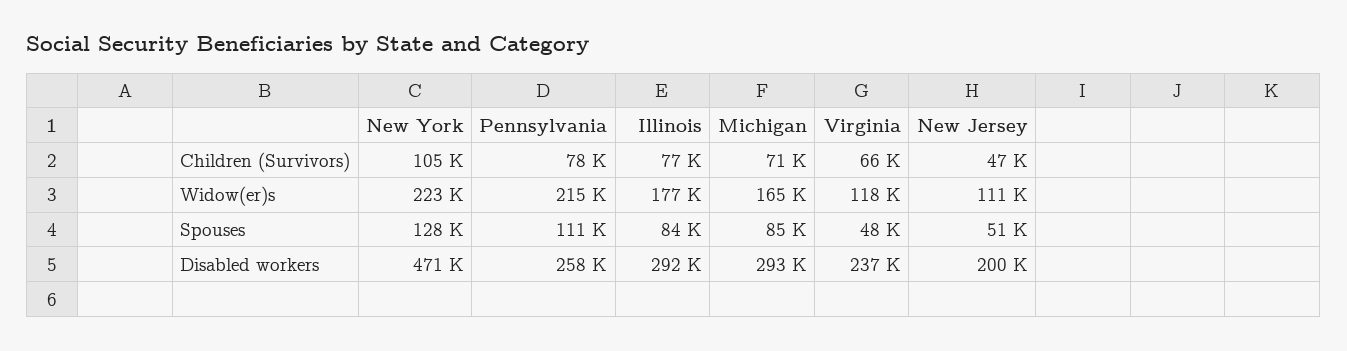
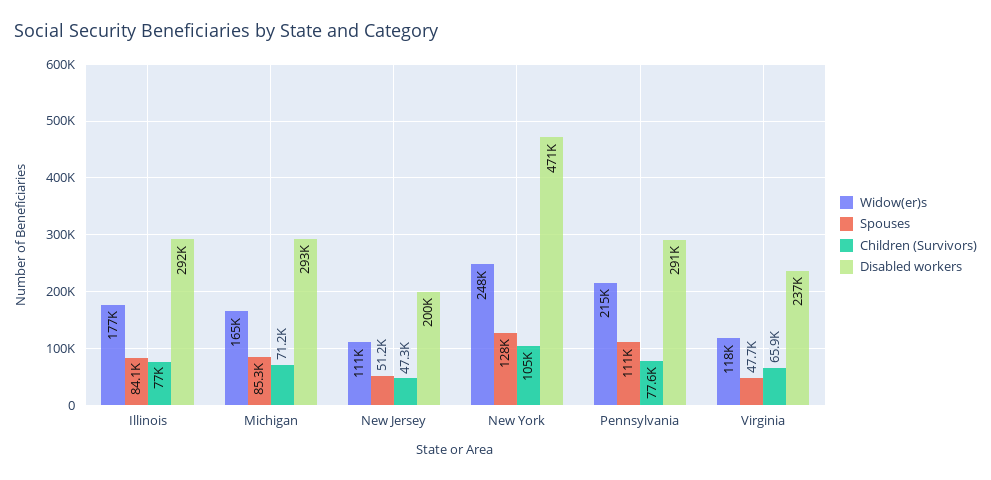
  {
    "Children (Survivors)": {
      "New York": 105000,
      "Pennsylvania": 77600,
      "Illinois": 77000,
      "Michigan": 71200,
      "Virginia": 65900,
      "New Jersey": 47300
    },
    "Widow(er)s": {
-     "New York": 223000,
+     "New York": 248000,
      "Pennsylvania": 215000,
      "Illinois": 177000,
      "Michigan": 165000,
      "Virginia": 118000,
      "New Jersey": 111000
    },
    "Spouses": {
      "New York": 128000,
      "Pennsylvania": 111000,
      "Illinois": 84100,
      "Michigan": 85300,
      "Virginia": 47700,
      "New Jersey": 51200
    },
    "Disabled workers": {
      "New York": 471000,
-     "Pennsylvania": 258000,
+     "Pennsylvania": 291000,
      "Illinois": 292000,
      "Michigan": 293000,
      "Virginia": 237000,
      "New Jersey": 200000
    }
  }

